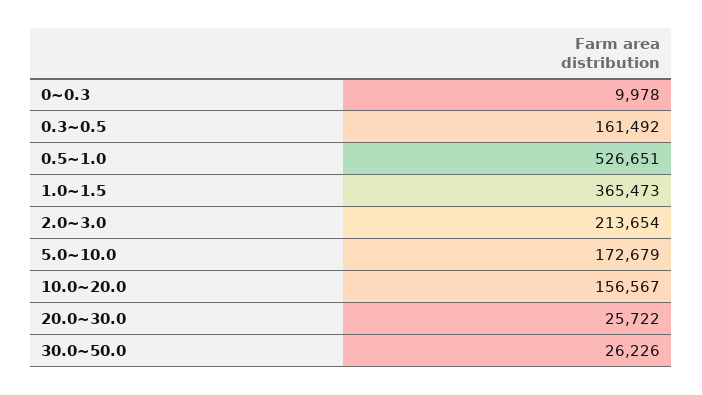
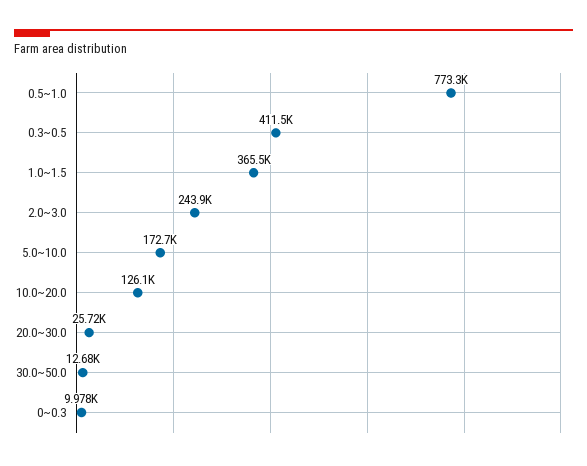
  {
    "0~0.3": 9978,
-   "0.3~0.5": 161492,
+   "0.3~0.5": 411500,
-   "0.5~1.0": 526651,
+   "0.5~1.0": 773300,
    "1.0~1.5": 365473,
-   "2.0~3.0": 213654,
+   "2.0~3.0": 243900,
    "5.0~10.0": 172679,
-   "10.0~20.0": 156567,
+   "10.0~20.0": 126100,
    "20.0~30.0": 25722,
-   "30.0~50.0": 26226
+   "30.0~50.0": 12680
  }

